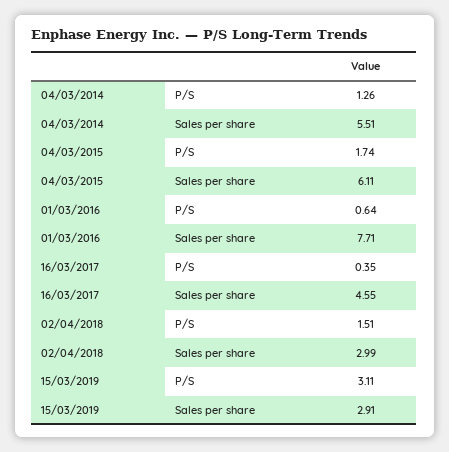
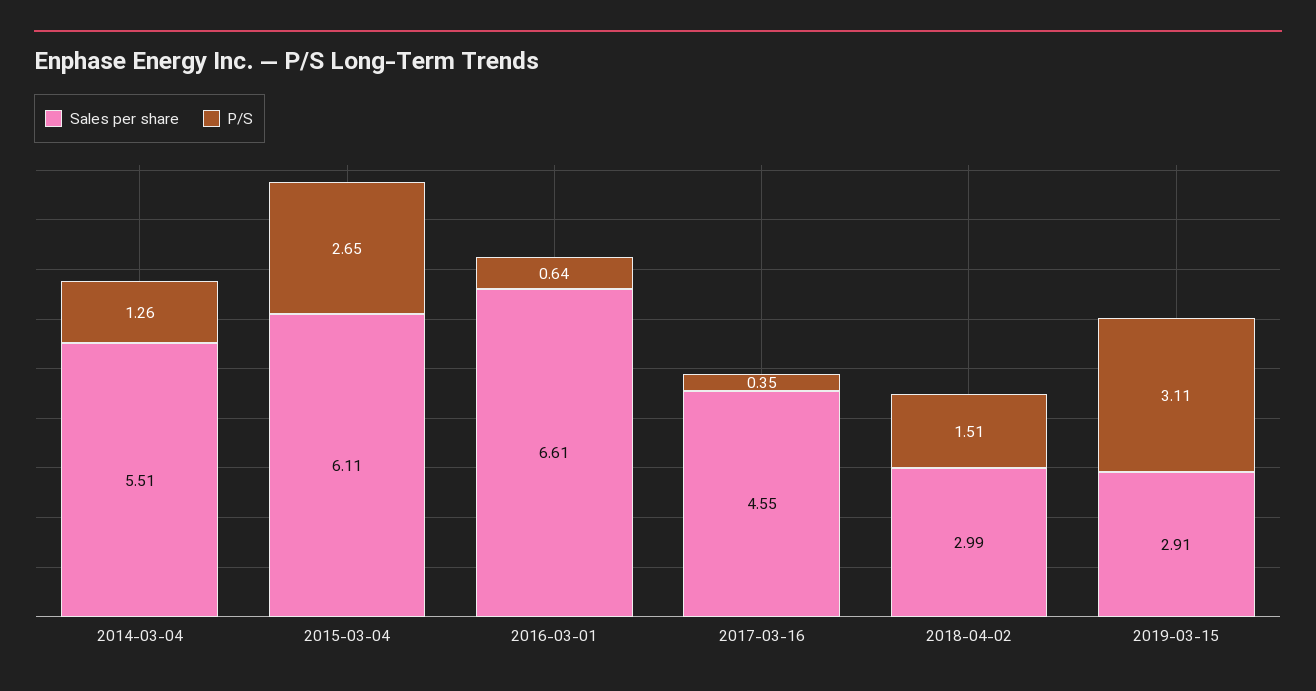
  {
    "P/S": {
      "04/03/2014": 1.26,
-     "04/03/2015": 1.74,
+     "04/03/2015": 2.65,
      "01/03/2016": 0.64,
      "16/03/2017": 0.35,
      "02/04/2018": 1.51,
      "15/03/2019": 3.11
    },
    "Sales per share": {
      "04/03/2014": 5.51,
      "04/03/2015": 6.11,
-     "01/03/2016": 7.71,
+     "01/03/2016": 6.61,
      "16/03/2017": 4.55,
      "02/04/2018": 2.99,
      "15/03/2019": 2.91
    }
  }

